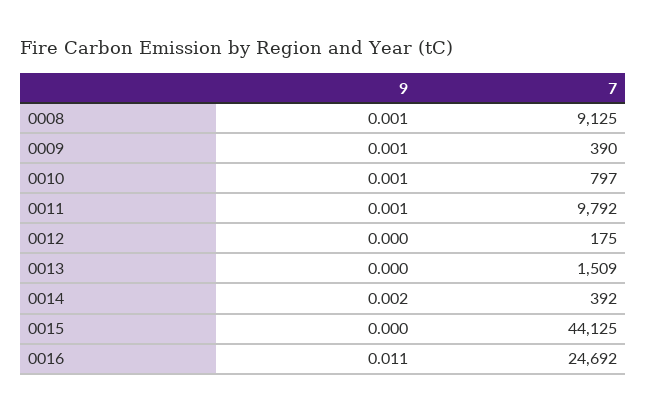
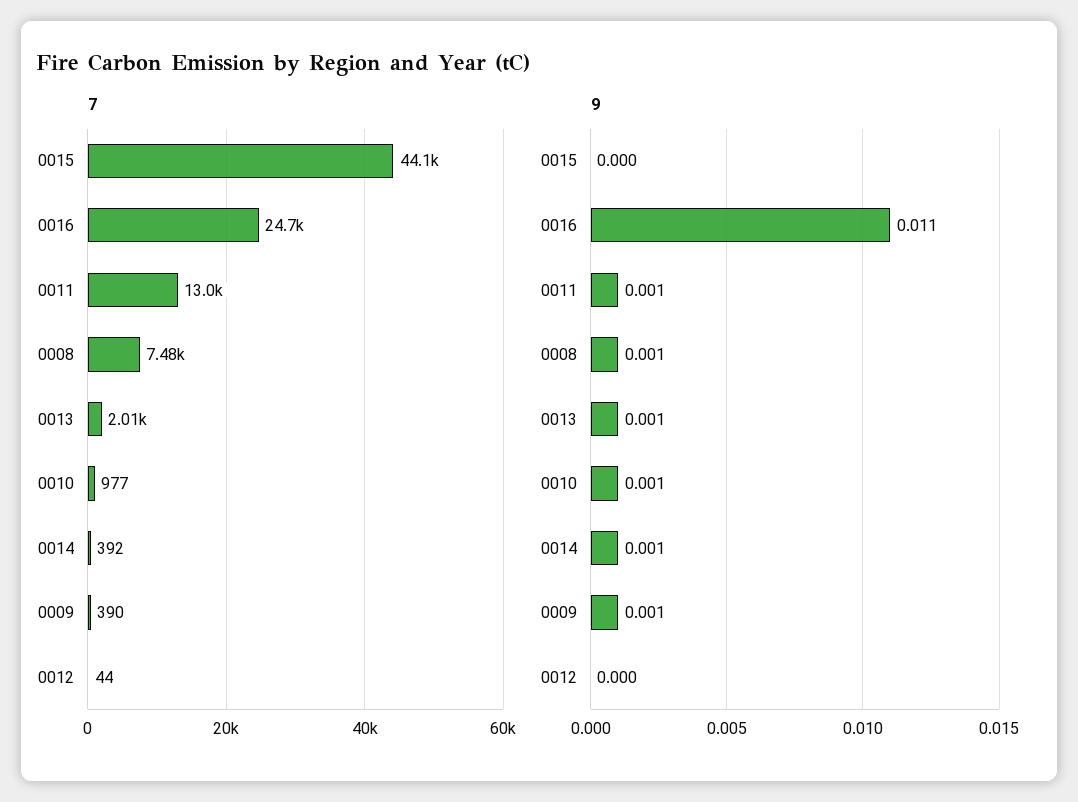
  {
    "9": {
      "0008": 0.001,
      "0009": 0.001,
      "0010": 0.001,
      "0011": 0.001,
      "0012": 0,
-     "0013": 0,
+     "0013": 0.001,
-     "0014": 0.002,
+     "0014": 0.001,
      "0015": 0,
      "0016": 0.011
    },
    "7": {
-     "0008": 9125,
+     "0008": 7480,
      "0009": 390,
-     "0010": 797,
+     "0010": 977,
-     "0011": 9792,
+     "0011": 13000,
-     "0012": 175,
+     "0012": 44,
-     "0013": 1509,
+     "0013": 2010,
      "0014": 392,
      "0015": 44125,
      "0016": 24692
    }
  }

